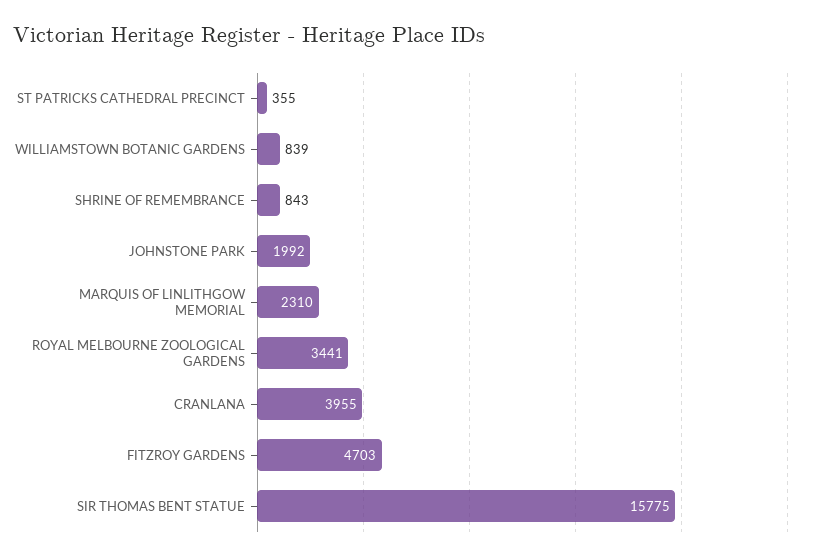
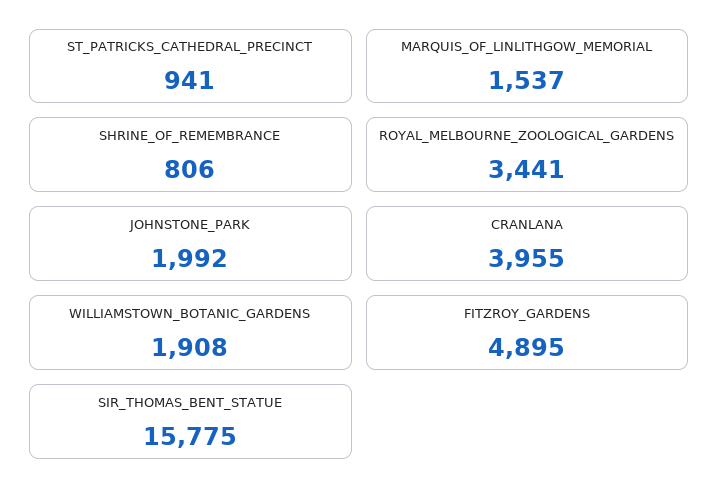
  {
-   "ST PATRICKS CATHEDRAL PRECINCT": 355,
+   "ST PATRICKS CATHEDRAL PRECINCT": 941,
-   "WILLIAMSTOWN BOTANIC GARDENS": 839,
+   "WILLIAMSTOWN BOTANIC GARDENS": 1908,
-   "SHRINE OF REMEMBRANCE": 843,
+   "SHRINE OF REMEMBRANCE": 806,
    "JOHNSTONE PARK": 1992,
-   "MARQUIS OF LINLITHGOW MEMORIAL": 2310,
+   "MARQUIS OF LINLITHGOW MEMORIAL": 1537,
    "ROYAL MELBOURNE ZOOLOGICAL GARDENS": 3441,
    "CRANLANA": 3955,
-   "FITZROY GARDENS": 4703,
+   "FITZROY GARDENS": 4895,
    "SIR THOMAS BENT STATUE": 15775
  }

